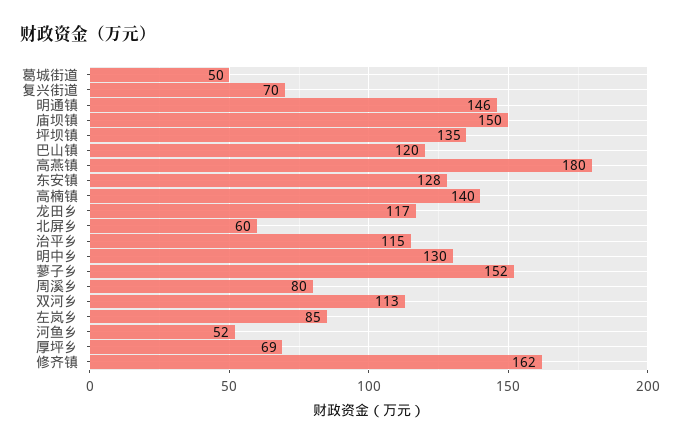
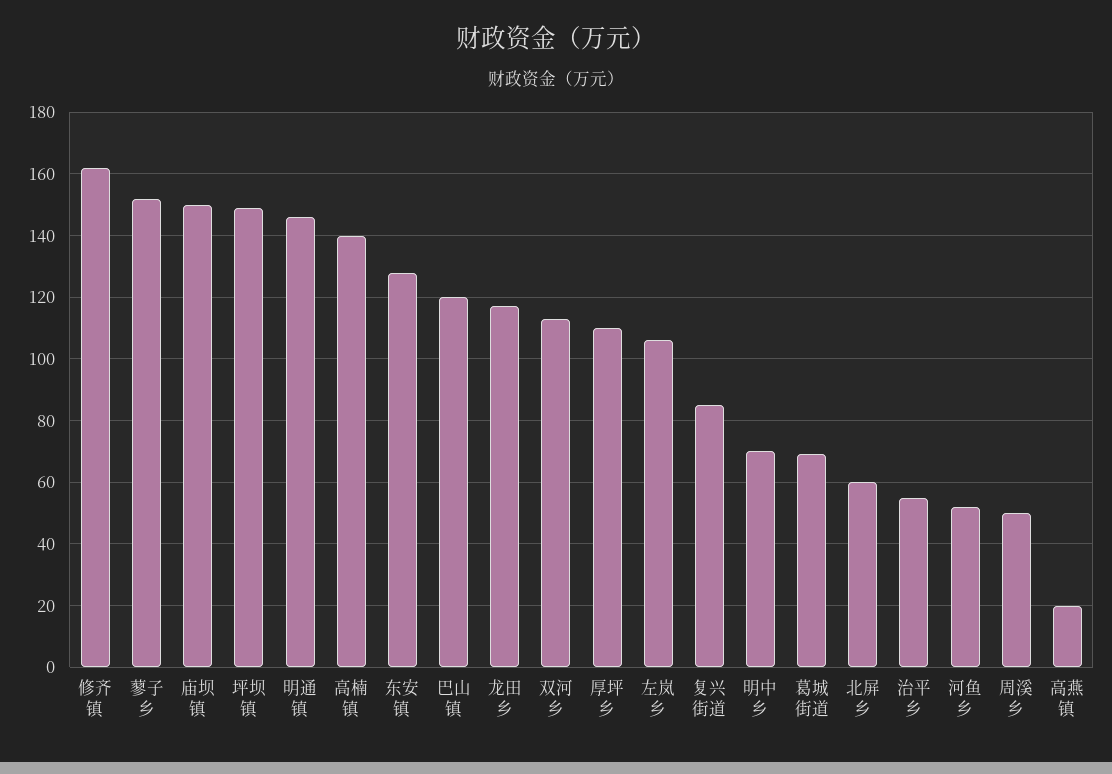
  {
-   "葛城街道": 50,
+   "葛城街道": 70,
-   "复兴街道": 70,
+   "复兴街道": 85,
    "明通镇": 146,
    "庙坝镇": 150,
-   "坪坝镇": 135,
+   "坪坝镇": 150,
    "巴山镇": 120,
-   "高燕镇": 180,
+   "高燕镇": 20,
    "东安镇": 128,
    "高楠镇": 140,
    "龙田乡": 117,
    "北屏乡": 60,
-   "治平乡": 115,
+   "治平乡": 55,
-   "明中乡": 130,
+   "明中乡": 70,
    "蓼子乡": 152,
-   "周溪乡": 80,
+   "周溪乡": 50,
    "双河乡": 113,
-   "左岚乡": 85,
+   "左岚乡": 105,
    "河鱼乡": 52,
-   "厚坪乡": 69,
+   "厚坪乡": 110,
    "修齐镇": 162
  }

